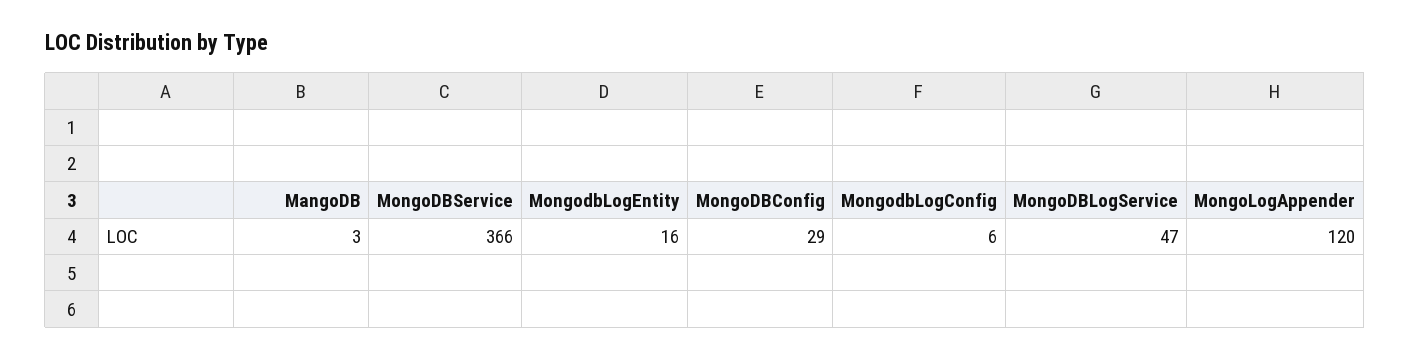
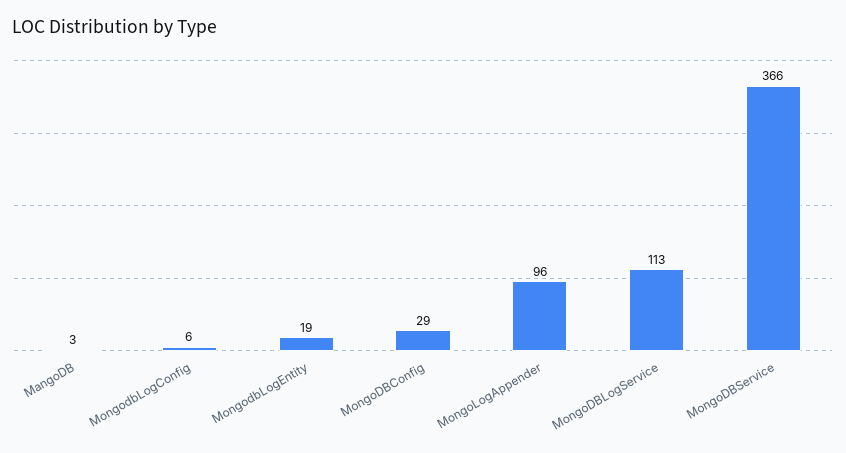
  {
    "MangoDB": 3,
    "MongoDBService": 366,
-   "MongodbLogEntity": 16,
+   "MongodbLogEntity": 19,
    "MongoDBConfig": 29,
    "MongodbLogConfig": 6,
-   "MongoDBLogService": 47,
+   "MongoDBLogService": 113,
-   "MongoLogAppender": 120
+   "MongoLogAppender": 96
  }

